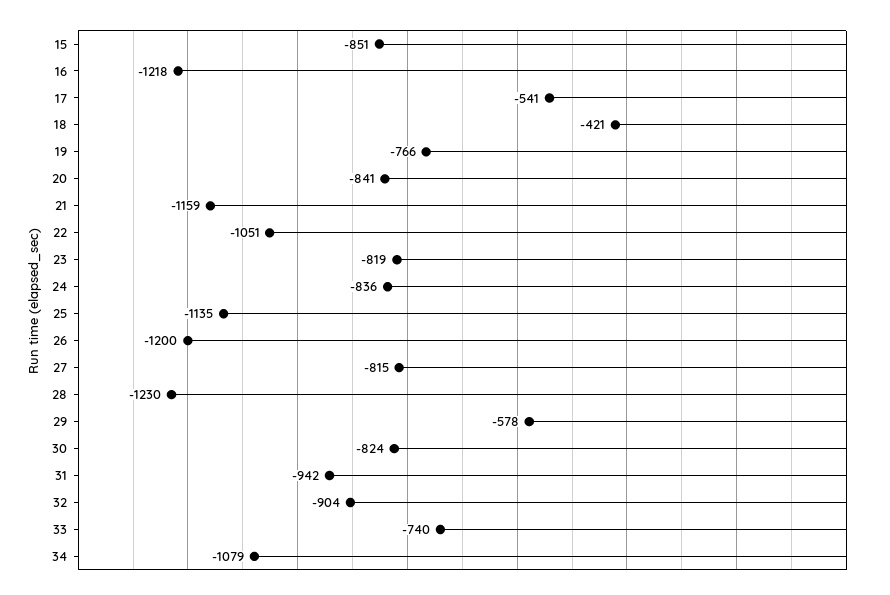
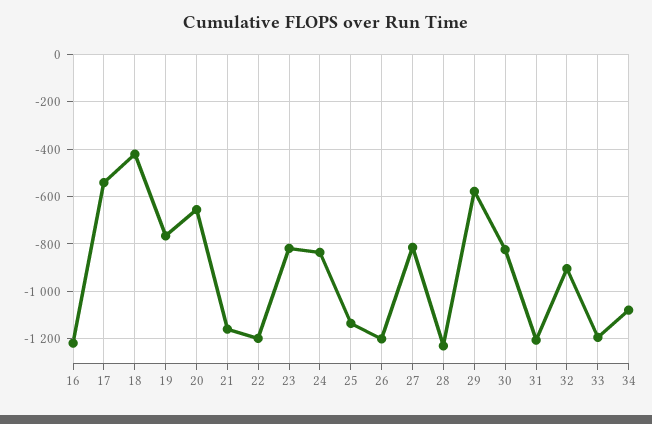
  {
-   "15": -851,
    "16": -1218,
    "17": -541,
    "18": -421,
    "19": -766,
-   "20": -841,
+   "20": -650,
    "21": -1159,
-   "22": -1051,
+   "22": -1200,
    "23": -819,
    "24": -836,
    "25": -1135,
    "26": -1200,
    "27": -815,
    "28": -1230,
    "29": -578,
    "30": -824,
-   "31": -942,
+   "31": -1200,
    "32": -904,
-   "33": -740,
+   "33": -1200,
    "34": -1079
  }

